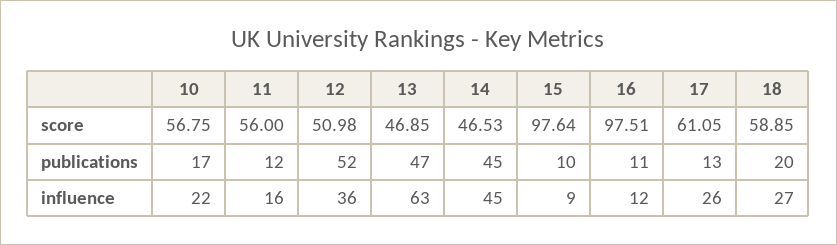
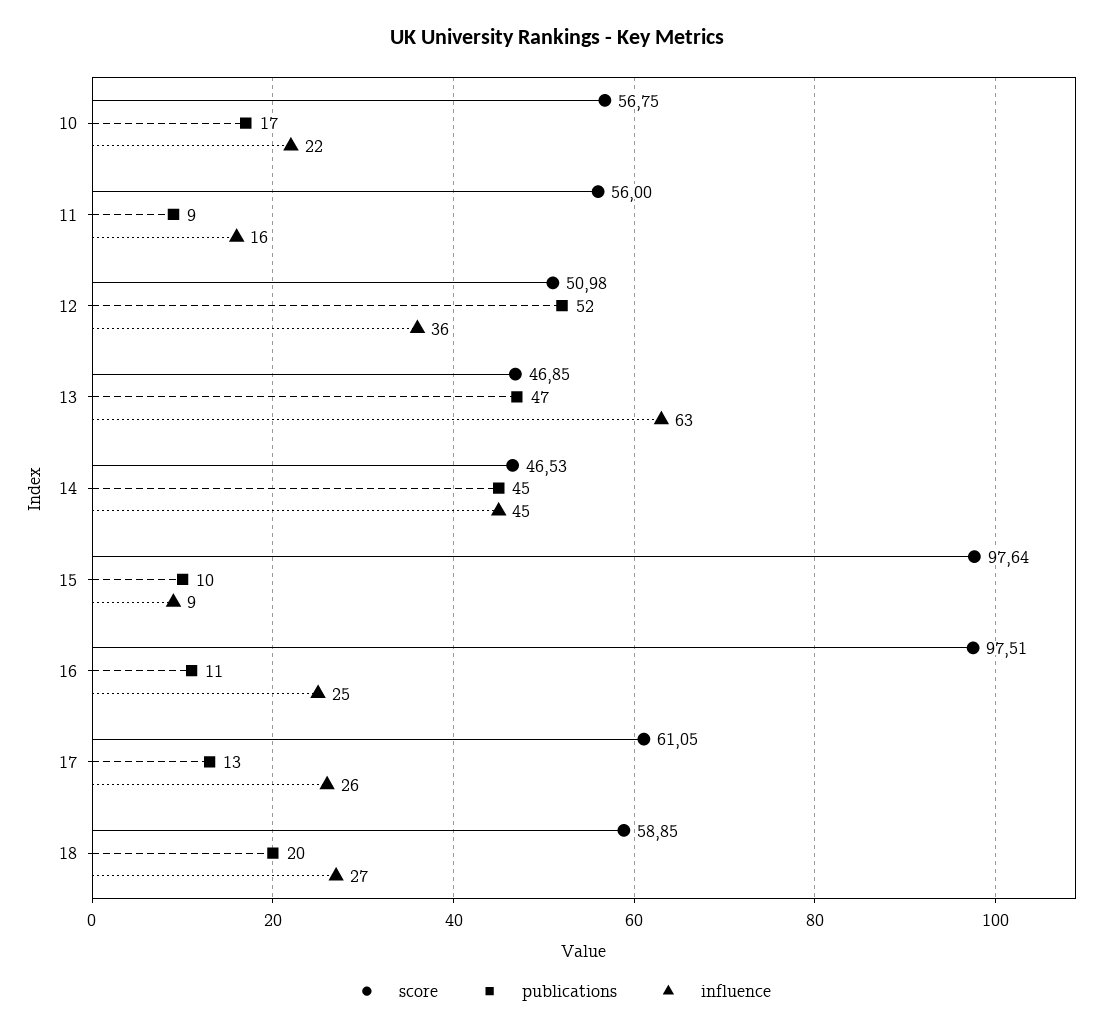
  {
    "score": {
      "10": 56.75,
      "11": 56,
      "12": 50.98,
      "13": 46.85,
      "14": 46.53,
      "15": 97.64,
      "16": 97.51,
      "17": 61.05,
      "18": 58.85
    },
    "publications": {
      "10": 17,
-     "11": 12,
+     "11": 9,
      "12": 52,
      "13": 47,
      "14": 45,
      "15": 10,
      "16": 11,
      "17": 13,
      "18": 20
    },
    "influence": {
      "10": 22,
      "11": 16,
      "12": 36,
      "13": 63,
      "14": 45,
      "15": 9,
-     "16": 12,
+     "16": 25,
      "17": 26,
      "18": 27
    }
  }

